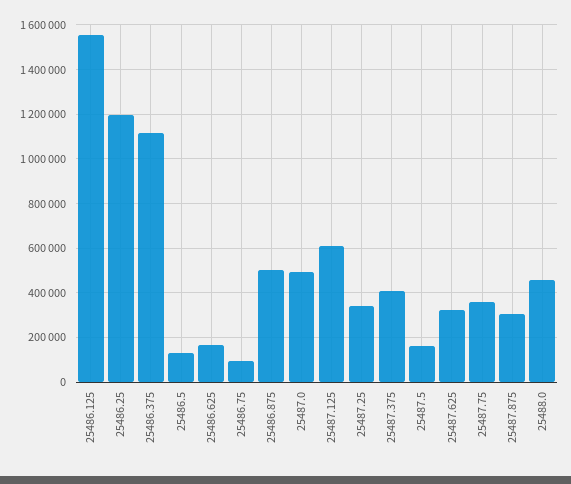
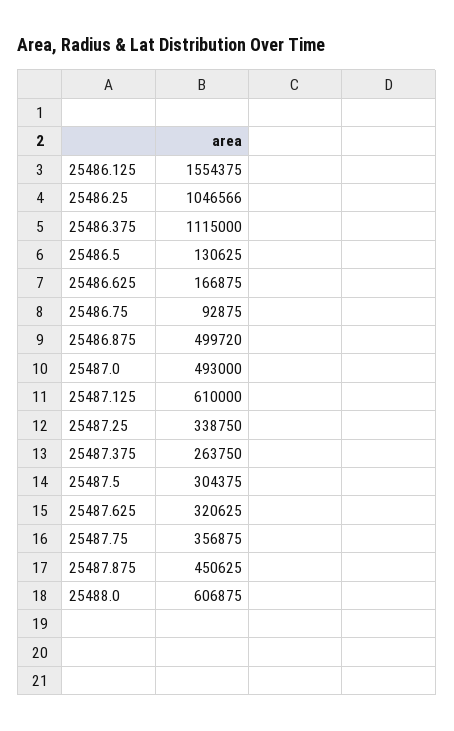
  {
    "25486.125": 1554375,
-   "25486.25": 1200000,
+   "25486.25": 1046566,
    "25486.375": 1115000,
    "25486.5": 130625,
    "25486.625": 166875,
    "25486.75": 92875,
    "25486.875": 499720,
    "25487.0": 493000,
    "25487.125": 610000,
    "25487.25": 338750,
-   "25487.375": 400000,
+   "25487.375": 263750,
-   "25487.5": 150000,
+   "25487.5": 304375,
    "25487.625": 320625,
    "25487.75": 356875,
-   "25487.875": 300000,
+   "25487.875": 450625,
-   "25488.0": 450000
+   "25488.0": 606875
  }

